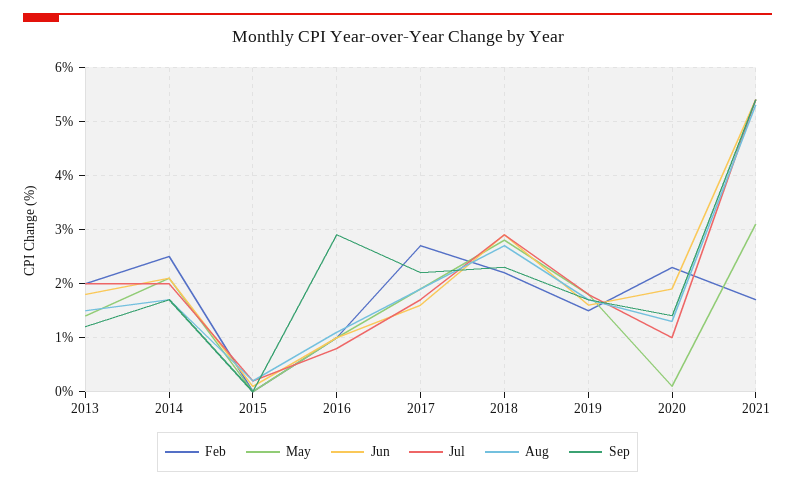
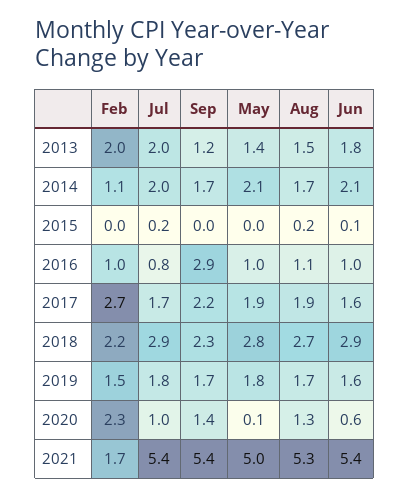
  {
    "Feb": {
      "2013": 2,
-     "2014": 2.5,
+     "2014": 1.1,
      "2015": 0,
      "2016": 1,
      "2017": 2.7,
      "2018": 2.2,
      "2019": 1.5,
      "2020": 2.3,
      "2021": 1.7
    },
    "May": {
      "2013": 1.4,
      "2014": 2.1,
      "2015": 0,
      "2016": 1,
      "2017": 1.9,
      "2018": 2.8,
      "2019": 1.8,
      "2020": 0.1,
-     "2021": 3
+     "2021": 5
    },
    "Jun": {
      "2013": 1.8,
      "2014": 2.1,
      "2015": 0.1,
      "2016": 1,
      "2017": 1.6,
      "2018": 2.9,
      "2019": 1.6,
-     "2020": 2,
+     "2020": 0.6,
      "2021": 5.4
    },
    "Jul": {
      "2013": 2,
      "2014": 2,
      "2015": 0.2,
      "2016": 0.8,
      "2017": 1.7,
      "2018": 2.9,
      "2019": 1.8,
      "2020": 1,
      "2021": 5.4
    },
    "Aug": {
      "2013": 1.5,
      "2014": 1.7,
      "2015": 0.2,
      "2016": 1.1,
      "2017": 1.9,
      "2018": 2.7,
      "2019": 1.7,
      "2020": 1.3,
      "2021": 5.3
    },
    "Sep": {
      "2013": 1.2,
      "2014": 1.7,
      "2015": 0,
      "2016": 2.9,
      "2017": 2.2,
      "2018": 2.3,
      "2019": 1.7,
      "2020": 1.4,
      "2021": 5.4
    }
  }

